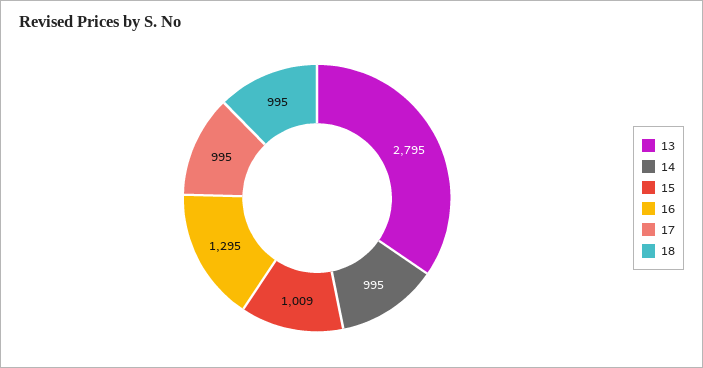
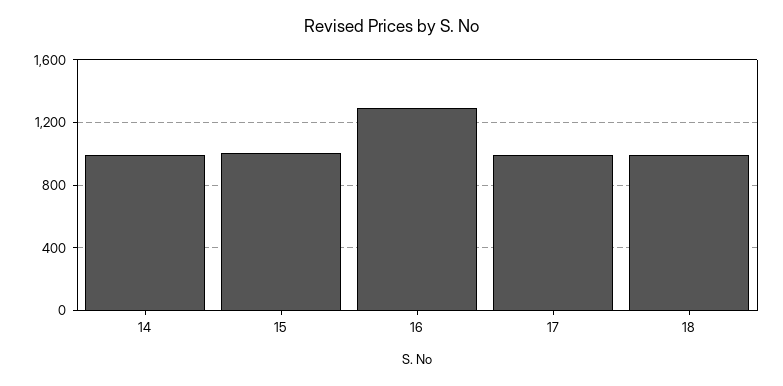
  {
-   "13": 2795,
    "14": 995,
    "15": 1009,
    "16": 1295,
    "17": 995,
    "18": 995
  }

